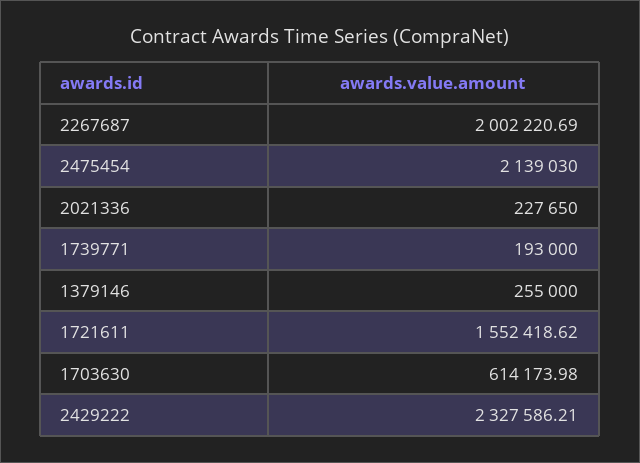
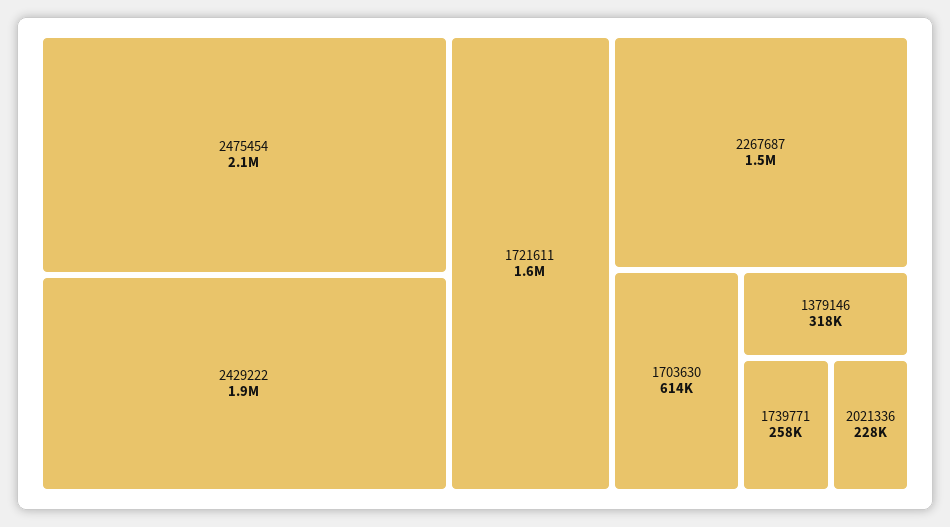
  {
-   "2267687": 2002220.69,
+   "2267687": 1500000,
    "2475454": 2139030,
    "2021336": 227650,
-   "1739771": 193000,
+   "1739771": 258000,
-   "1379146": 255000,
+   "1379146": 318000,
    "1721611": 1552418.62,
    "1703630": 614173.98,
-   "2429222": 2327586.21
+   "2429222": 1900000
  }

